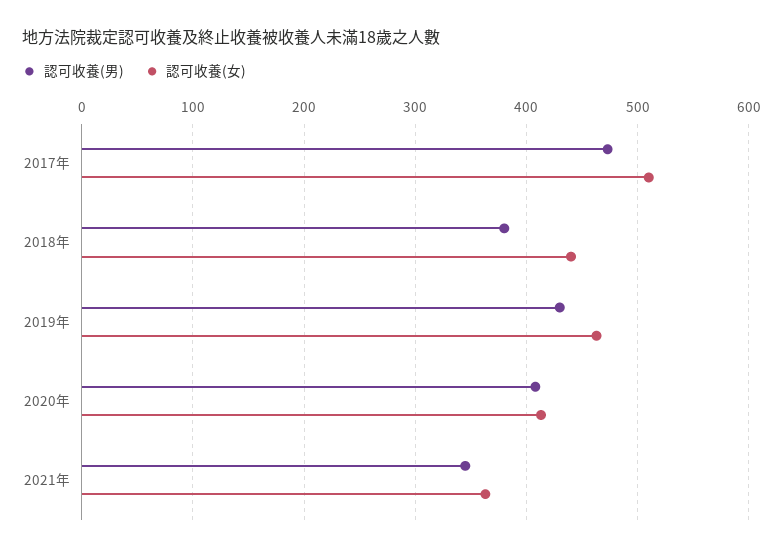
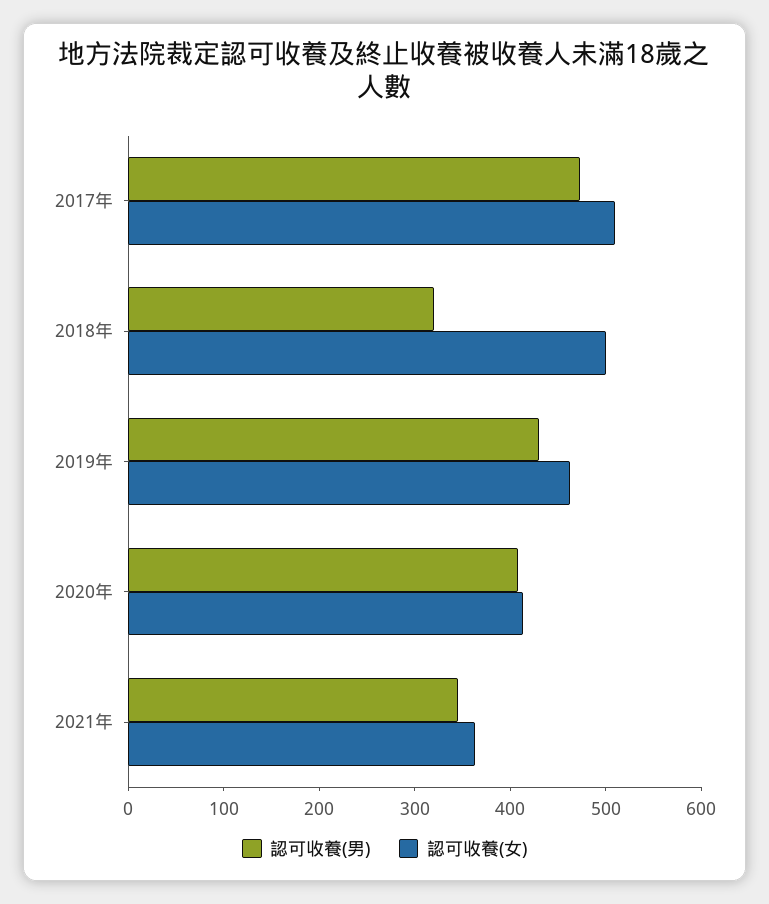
  {
    "認可收養(男)": {
      "2017年": 470,
-     "2018年": 380,
+     "2018年": 320,
      "2019年": 430,
      "2020年": 410,
      "2021年": 350
    },
    "認可收養(女)": {
      "2017年": 510,
-     "2018年": 440,
+     "2018年": 500,
      "2019年": 460,
      "2020年": 410,
      "2021年": 360
    }
  }

